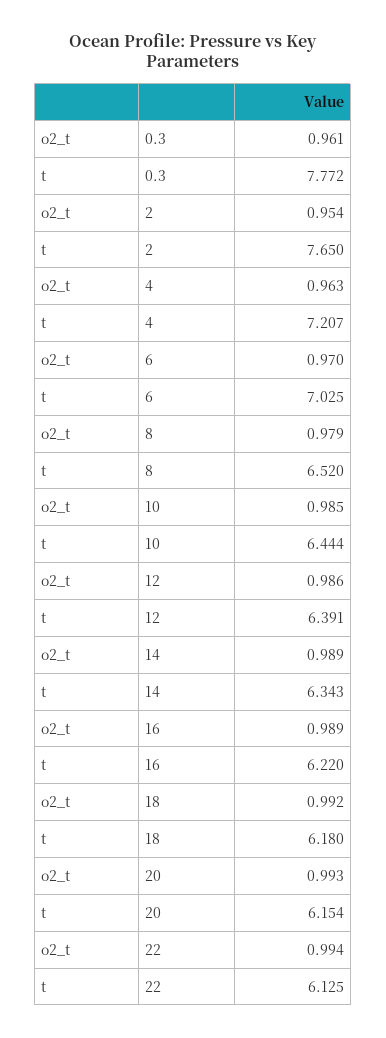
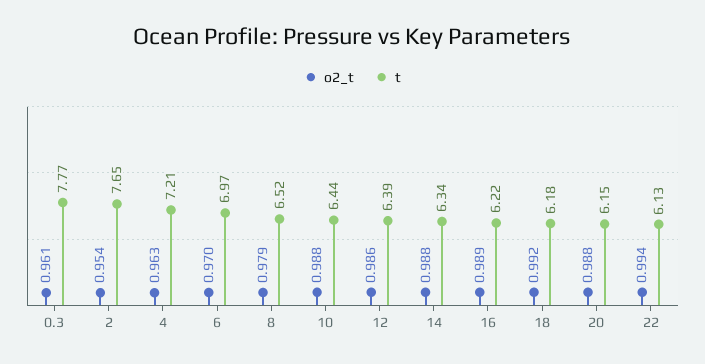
  {
    "o2_t": {
      "0.3": 0.961,
      "2": 0.954,
      "4": 0.963,
      "6": 0.97,
      "8": 0.979,
-     "10": 0.985,
+     "10": 0.988,
      "12": 0.986,
-     "14": 0.989,
+     "14": 0.988,
      "16": 0.989,
      "18": 0.992,
-     "20": 0.993,
+     "20": 0.988,
      "22": 0.994
    },
    "t": {
      "0.3": 7.772,
      "2": 7.65,
      "4": 7.207,
-     "6": 7.025,
+     "6": 6.97,
      "8": 6.52,
      "10": 6.444,
      "12": 6.391,
      "14": 6.343,
      "16": 6.22,
      "18": 6.18,
      "20": 6.154,
      "22": 6.125
    }
  }

